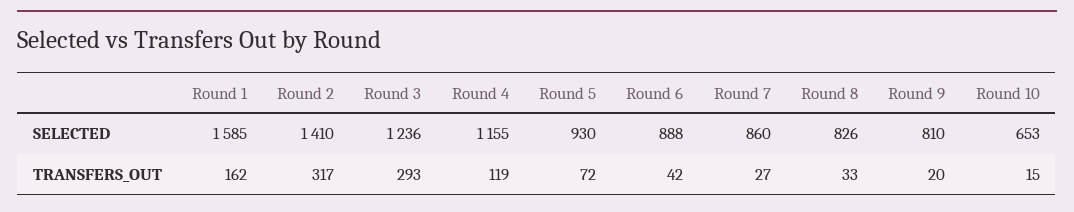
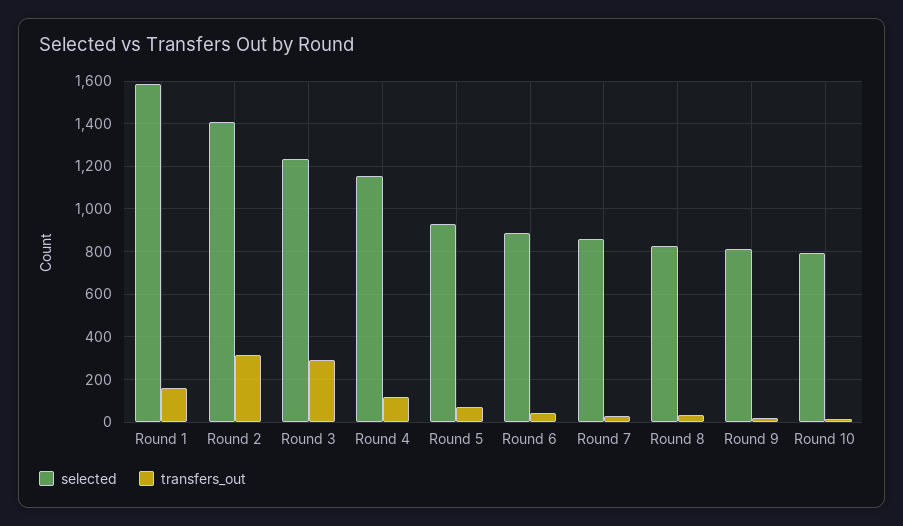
  {
    "SELECTED": {
      "Round 1": 1585,
      "Round 2": 1410,
      "Round 3": 1236,
      "Round 4": 1155,
      "Round 5": 930,
      "Round 6": 888,
      "Round 7": 860,
      "Round 8": 826,
      "Round 9": 810,
-     "Round 10": 653
+     "Round 10": 800
    },
    "TRANSFERS_OUT": {
      "Round 1": 162,
      "Round 2": 317,
      "Round 3": 293,
      "Round 4": 119,
      "Round 5": 72,
      "Round 6": 42,
      "Round 7": 27,
      "Round 8": 33,
      "Round 9": 20,
      "Round 10": 15
    }
  }

